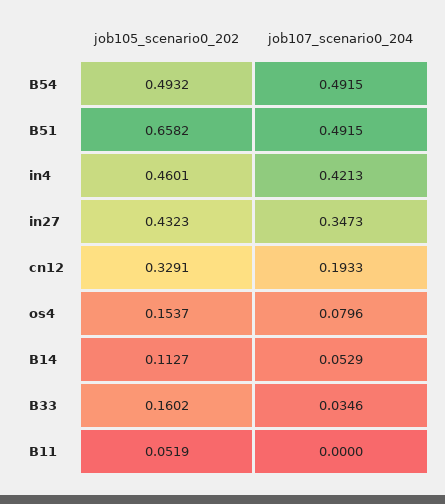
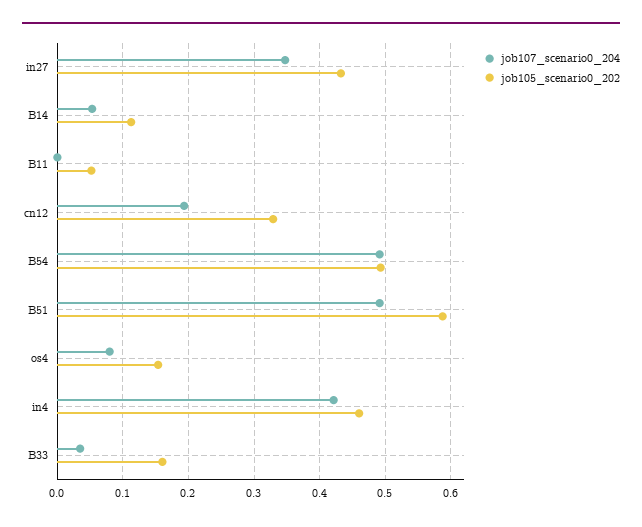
  {
    "job105_scenario0_202": {
      "B54": 0.4932,
-     "B51": 0.6582,
+     "B51": 0.59,
      "in4": 0.4601,
      "in27": 0.4323,
      "cn12": 0.3291,
      "os4": 0.1537,
      "B14": 0.1127,
      "B33": 0.1602,
      "B11": 0.0519
    },
    "job107_scenario0_204": {
      "B54": 0.4915,
      "B51": 0.4915,
      "in4": 0.4213,
      "in27": 0.3473,
      "cn12": 0.1933,
      "os4": 0.0796,
      "B14": 0.0529,
      "B33": 0.0346,
      "B11": 0
    }
  }

